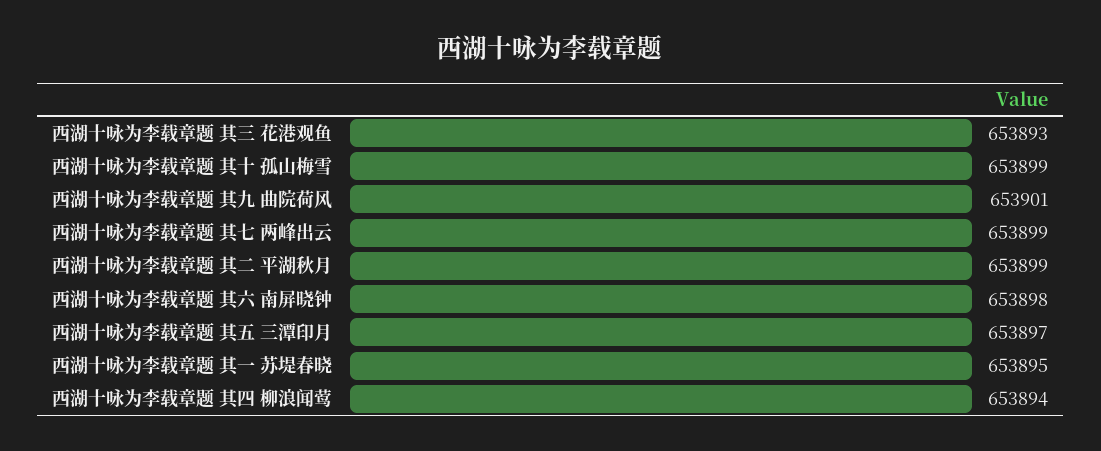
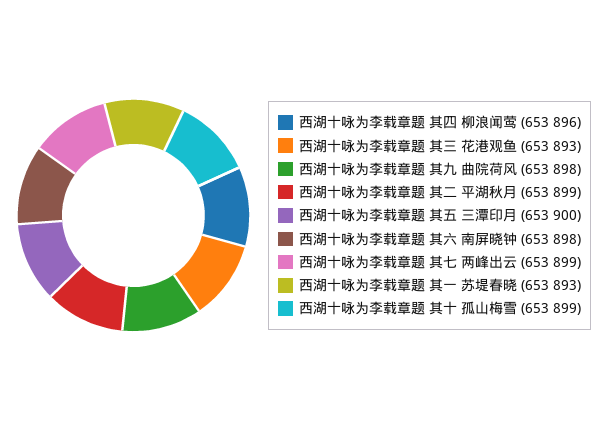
  {
    "西湖十咏为李载章题 其三 花港观鱼": 653893,
    "西湖十咏为李载章题 其十 孤山梅雪": 653899,
-   "西湖十咏为李载章题 其九 曲院荷风": 653901,
+   "西湖十咏为李载章题 其九 曲院荷风": 653898,
    "西湖十咏为李载章题 其七 两峰出云": 653899,
    "西湖十咏为李载章题 其二 平湖秋月": 653899,
    "西湖十咏为李载章题 其六 南屏晓钟": 653898,
-   "西湖十咏为李载章题 其五 三潭印月": 653897,
+   "西湖十咏为李载章题 其五 三潭印月": 653900,
-   "西湖十咏为李载章题 其一 苏堤春晓": 653895,
+   "西湖十咏为李载章题 其一 苏堤春晓": 653893,
-   "西湖十咏为李载章题 其四 柳浪闻莺": 653894
+   "西湖十咏为李载章题 其四 柳浪闻莺": 653896
  }

